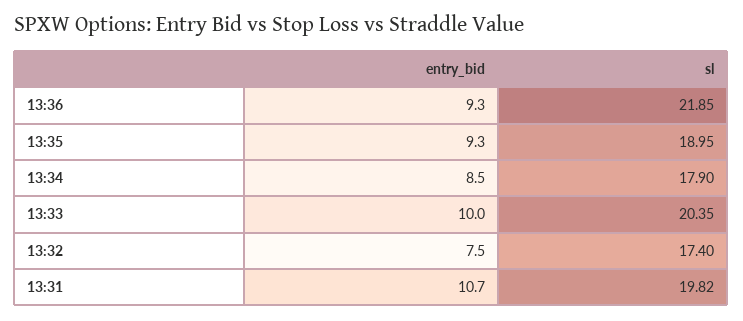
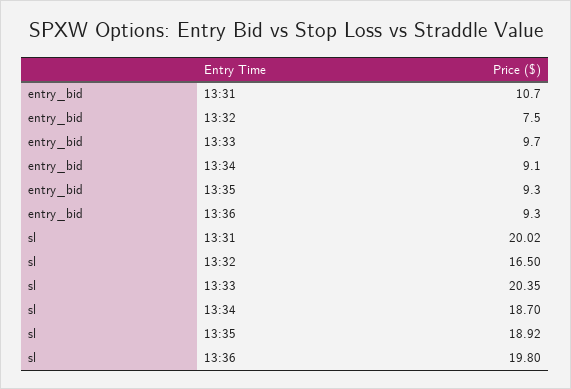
  {
    "entry_bid": {
      "13:36": 9.3,
      "13:35": 9.3,
-     "13:34": 8.5,
+     "13:34": 9.1,
-     "13:33": 10,
+     "13:33": 9.7,
      "13:32": 7.5,
      "13:31": 10.7
    },
    "sl": {
-     "13:36": 21.85,
+     "13:36": 19.8,
-     "13:35": 18.95,
+     "13:35": 18.92,
-     "13:34": 17.9,
+     "13:34": 18.7,
      "13:33": 20.35,
-     "13:32": 17.4,
+     "13:32": 16.5,
-     "13:31": 19.82
+     "13:31": 20.02
    }
  }

